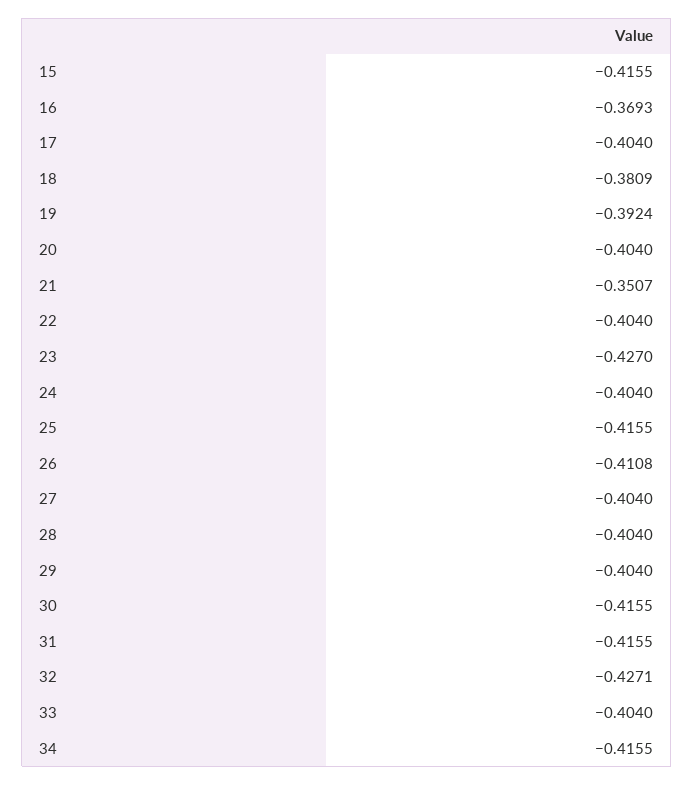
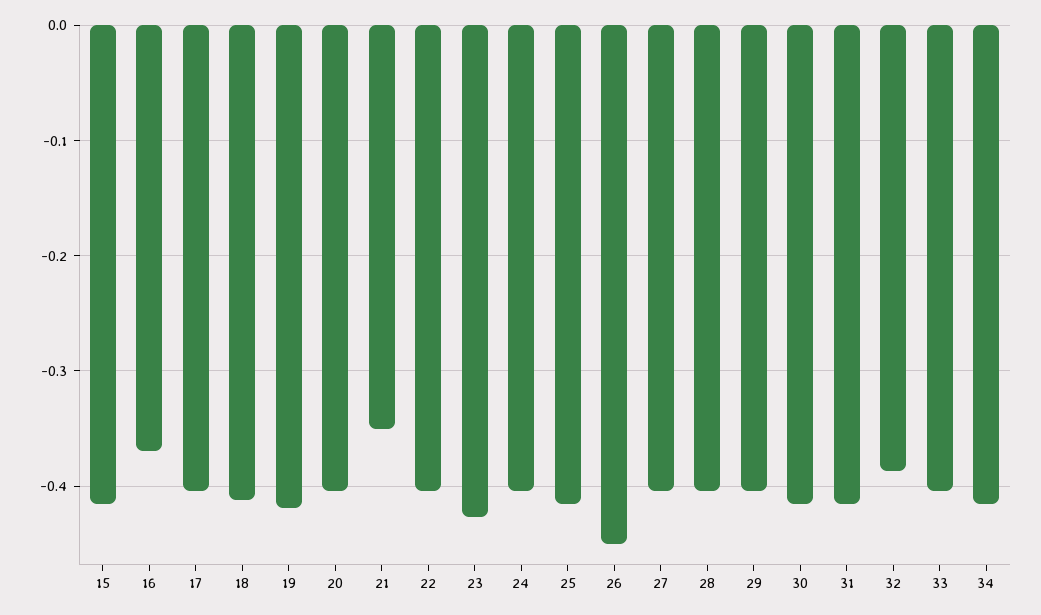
  {
    "15": -0.4155,
    "16": -0.3693,
    "17": -0.404,
-   "18": -0.3809,
+   "18": -0.41,
-   "19": -0.3924,
+   "19": -0.42,
    "20": -0.404,
    "21": -0.3507,
    "22": -0.404,
    "23": -0.427,
    "24": -0.404,
    "25": -0.4155,
-   "26": -0.4108,
+   "26": -0.45,
    "27": -0.404,
    "28": -0.404,
    "29": -0.404,
    "30": -0.4155,
    "31": -0.4155,
-   "32": -0.4271,
+   "32": -0.39,
    "33": -0.404,
    "34": -0.4155
  }

